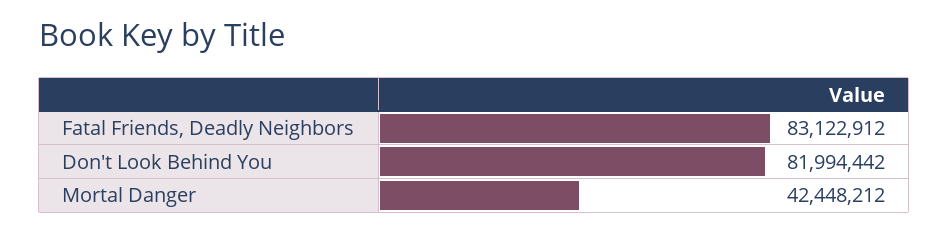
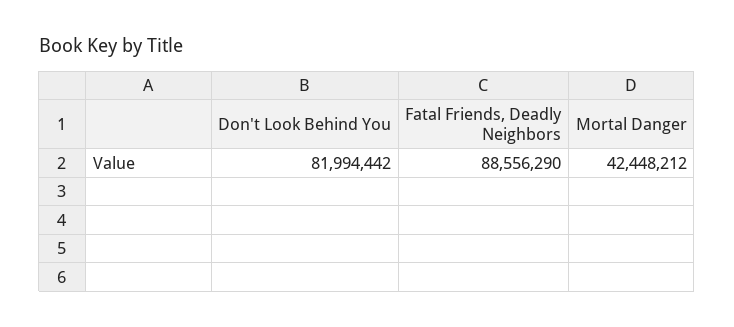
  {
-   "Fatal Friends, Deadly Neighbors": 83122912,
+   "Fatal Friends, Deadly Neighbors": 88556290,
    "Don't Look Behind You": 81994442,
    "Mortal Danger": 42448212
  }

